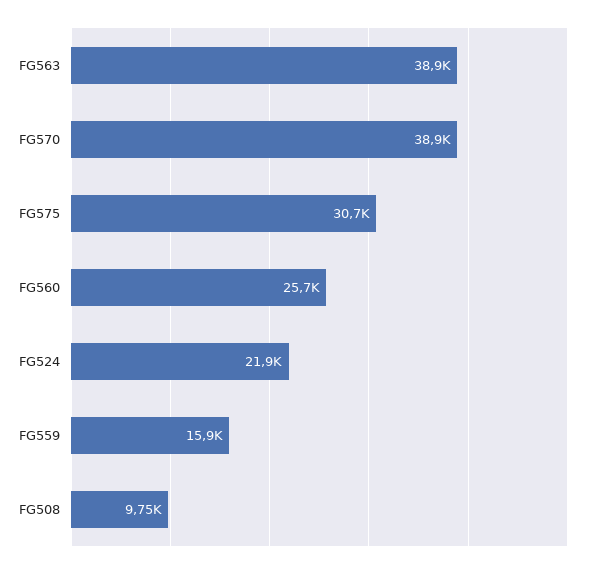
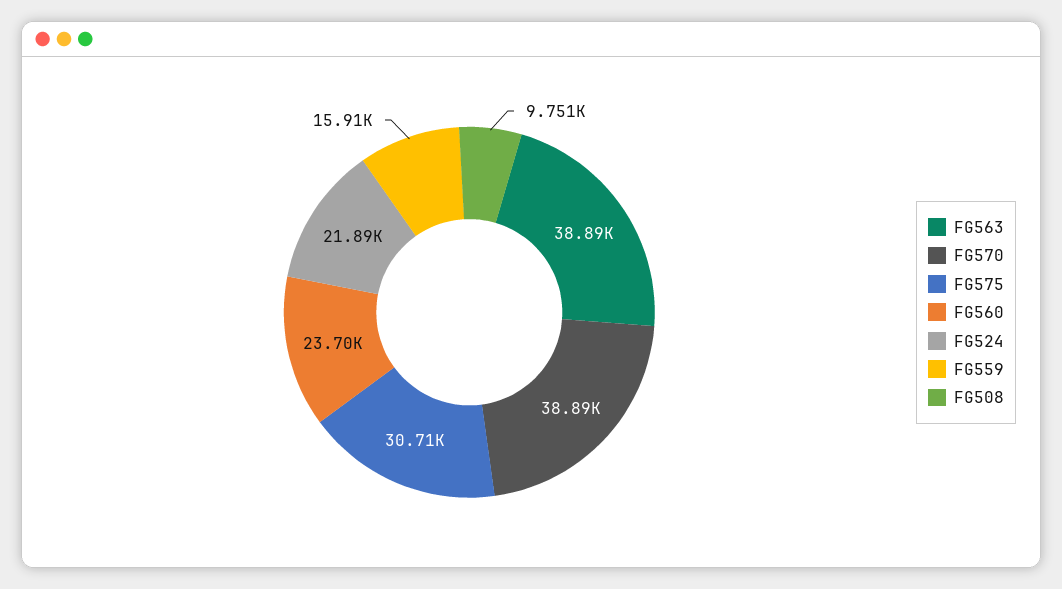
  {
    "FG563": 38890,
    "FG570": 38890,
    "FG575": 30710,
-   "FG560": 25700,
+   "FG560": 23700,
    "FG524": 21890,
    "FG559": 15910,
    "FG508": 9751
  }

